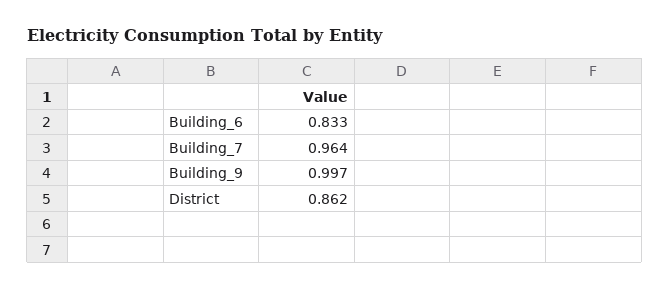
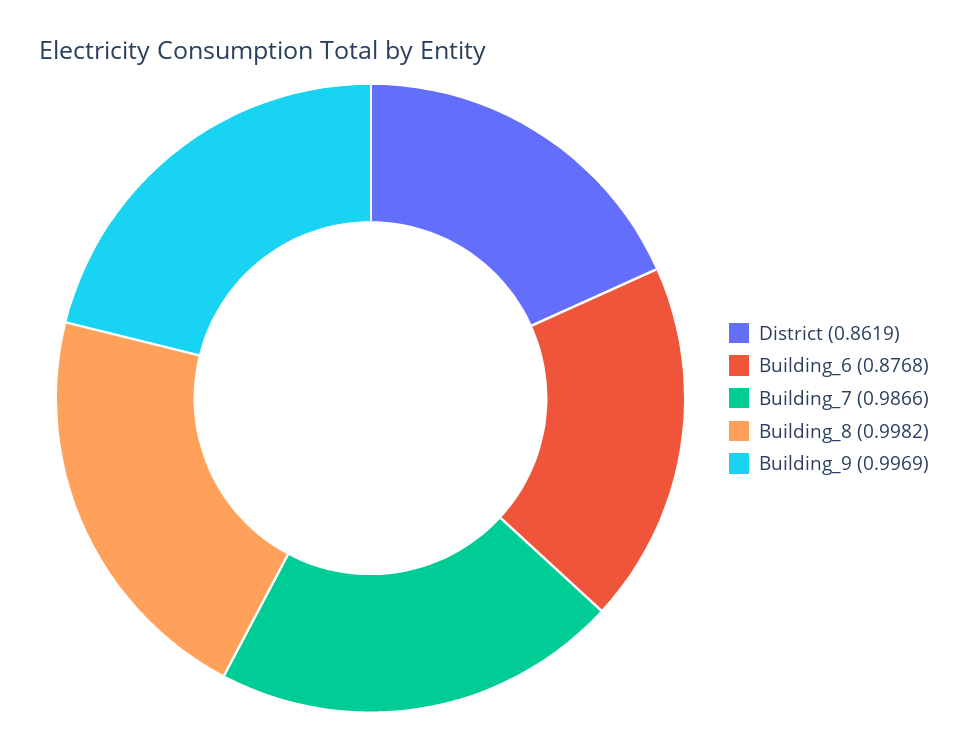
  {
-   "Building_6": 0.833,
+   "Building_6": 0.8768,
-   "Building_7": 0.964,
+   "Building_7": 0.9866,
    "Building_9": 0.9969,
-   "District": 0.8619
+   "District": 0.8619,
+   "Building_8": 0.9982
  }

